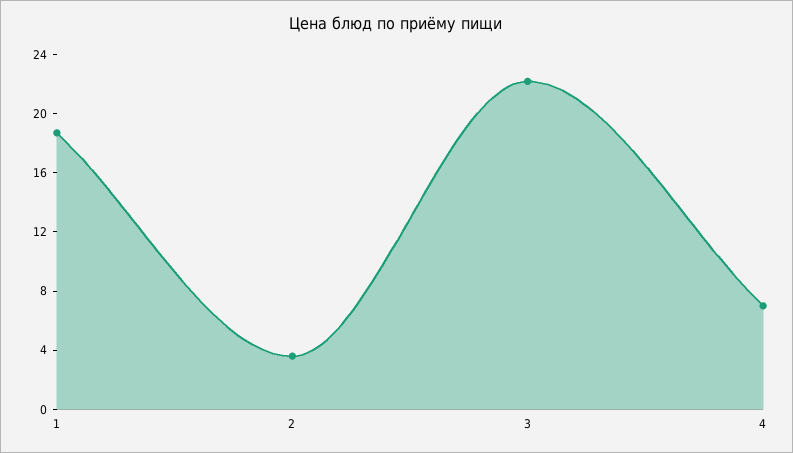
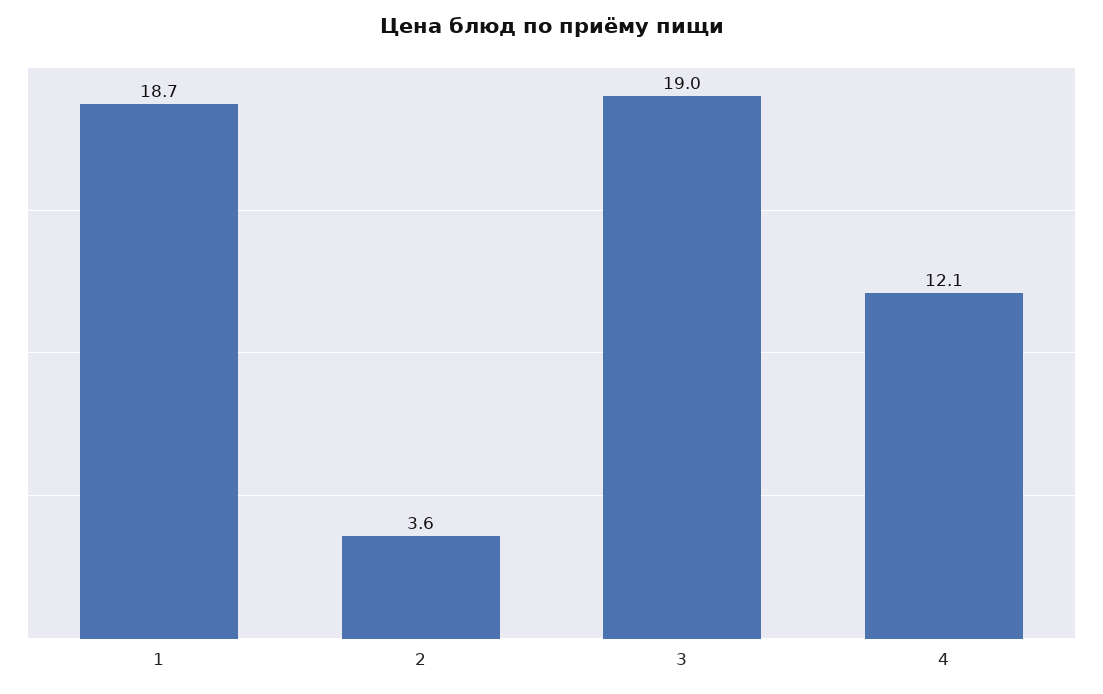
  {
    "1": 18.7,
    "2": 3.6,
-   "3": 22,
+   "3": 19,
-   "4": 7
+   "4": 12.1
  }

